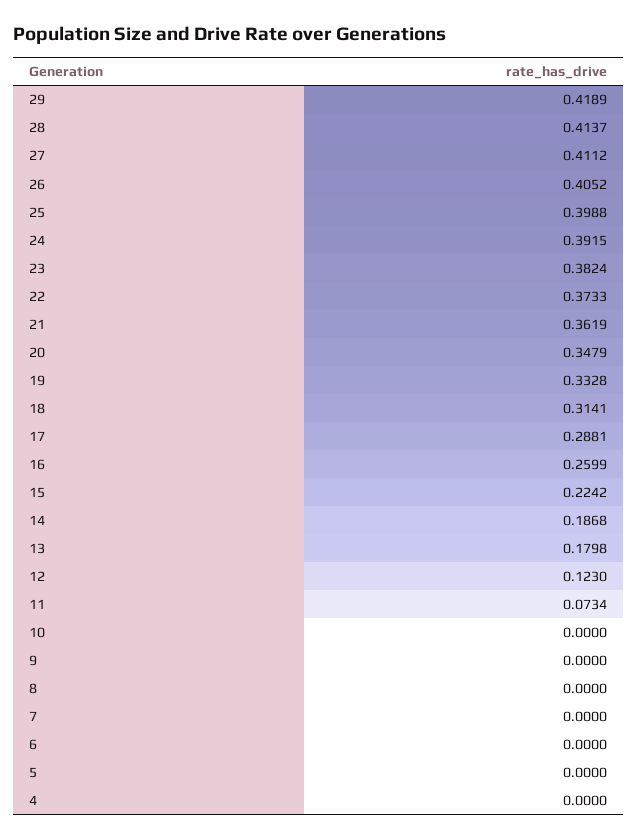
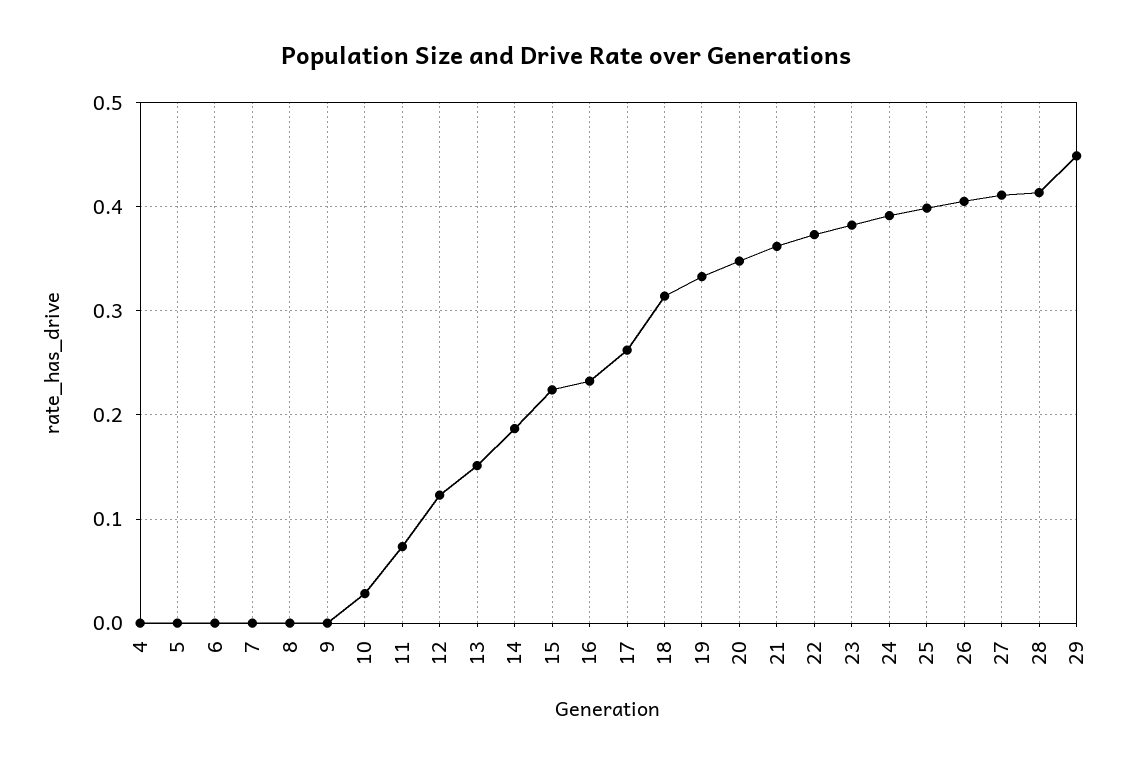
  {
-   "29": 0.4189,
+   "29": 0.45,
    "28": 0.4137,
    "27": 0.4112,
    "26": 0.4052,
    "25": 0.3988,
    "24": 0.3915,
    "23": 0.3824,
    "22": 0.3733,
    "21": 0.3619,
    "20": 0.3479,
    "19": 0.3328,
    "18": 0.3141,
-   "17": 0.2881,
+   "17": 0.26,
-   "16": 0.2599,
+   "16": 0.23,
    "15": 0.2242,
    "14": 0.1868,
-   "13": 0.1798,
+   "13": 0.15,
    "12": 0.123,
    "11": 0.0734,
-   "10": 0,
+   "10": 0.03,
    "9": 0,
    "8": 0,
    "7": 0,
    "6": 0,
    "5": 0,
    "4": 0
  }

